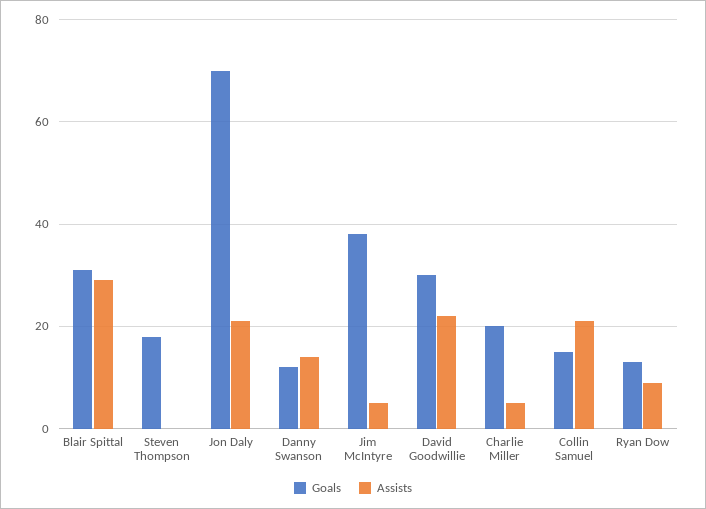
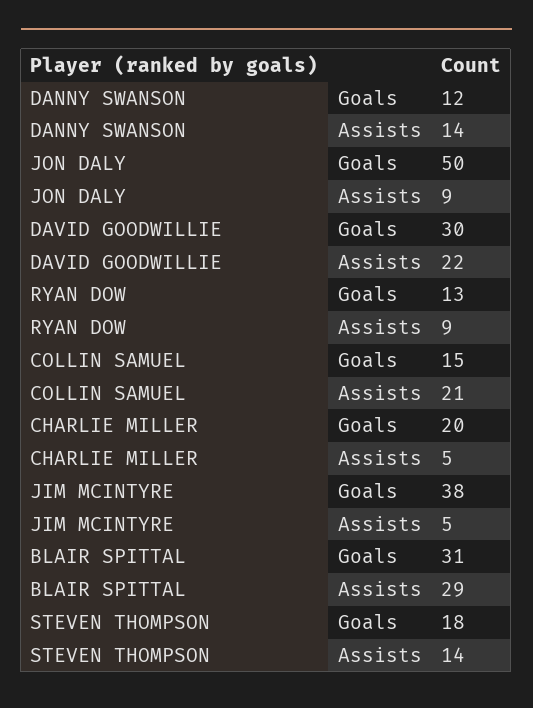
  {
    "Goals": {
      "Blair Spittal": 31,
      "Steven Thompson": 18,
-     "Jon Daly": 70,
+     "Jon Daly": 50,
      "Danny Swanson": 12,
      "Jim McIntyre": 38,
      "David Goodwillie": 30,
      "Charlie Miller": 20,
      "Collin Samuel": 15,
      "Ryan Dow": 13
    },
    "Assists": {
      "Blair Spittal": 29,
-     "Steven Thompson": 0,
+     "Steven Thompson": 14,
-     "Jon Daly": 20,
+     "Jon Daly": 9,
      "Danny Swanson": 14,
      "Jim McIntyre": 5,
      "David Goodwillie": 22,
      "Charlie Miller": 5,
      "Collin Samuel": 21,
      "Ryan Dow": 9
    }
  }

